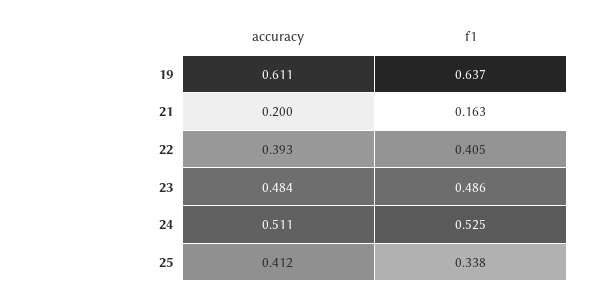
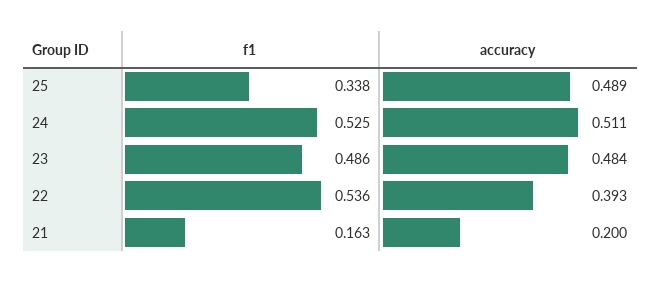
  {
    "accuracy": {
-     "19": 0.611,
      "21": 0.2,
      "22": 0.393,
      "23": 0.484,
      "24": 0.511,
-     "25": 0.412
+     "25": 0.489
    },
    "f1": {
-     "19": 0.637,
      "21": 0.163,
-     "22": 0.405,
+     "22": 0.536,
      "23": 0.486,
      "24": 0.525,
      "25": 0.338
    }
  }

